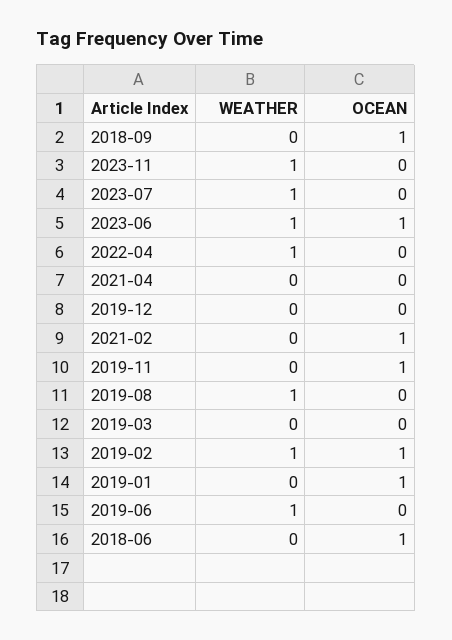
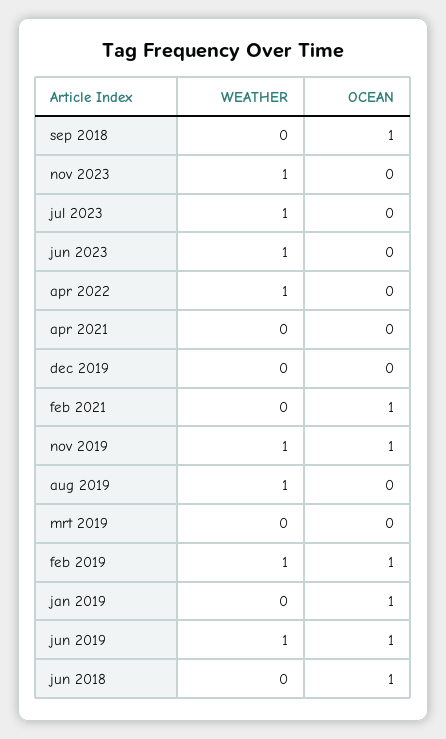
  {
    "WEATHER": {
      "2018-09": 0,
      "2023-11": 1,
      "2023-07": 1,
      "2023-06": 1,
      "2022-04": 1,
      "2021-04": 0,
      "2019-12": 0,
      "2021-02": 0,
-     "2019-11": 0,
+     "2019-11": 1,
      "2019-08": 1,
      "2019-03": 0,
      "2019-02": 1,
      "2019-01": 0,
      "2019-06": 1,
      "2018-06": 0
    },
    "OCEAN": {
      "2018-09": 1,
      "2023-11": 0,
      "2023-07": 0,
-     "2023-06": 1,
+     "2023-06": 0,
      "2022-04": 0,
      "2021-04": 0,
      "2019-12": 0,
      "2021-02": 1,
      "2019-11": 1,
      "2019-08": 0,
      "2019-03": 0,
      "2019-02": 1,
      "2019-01": 1,
-     "2019-06": 0,
+     "2019-06": 1,
      "2018-06": 1
    }
  }

